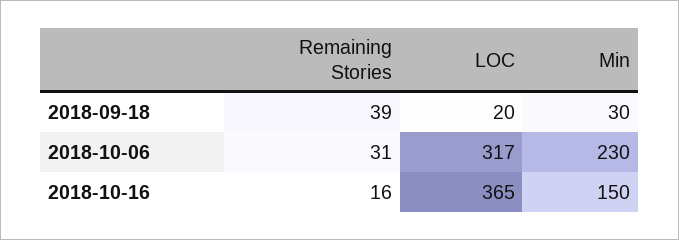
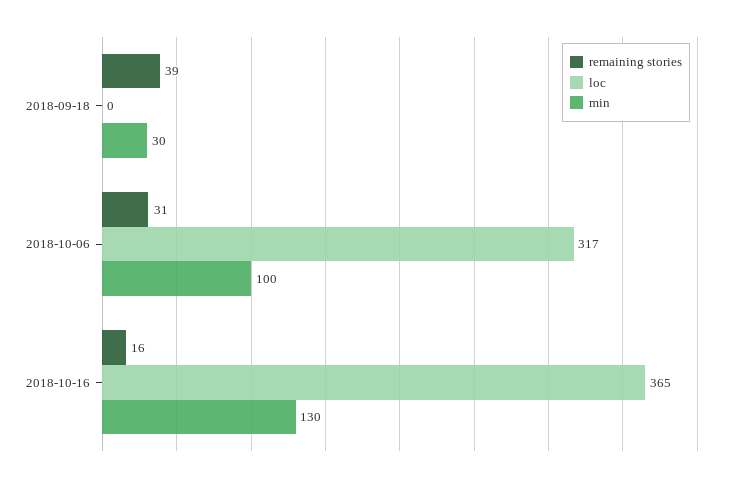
  {
    "Remaining Stories": {
      "2018-09-18": 39,
      "2018-10-06": 31,
      "2018-10-16": 16
    },
    "LOC": {
-     "2018-09-18": 20,
+     "2018-09-18": 0,
      "2018-10-06": 317,
      "2018-10-16": 365
    },
    "Min": {
      "2018-09-18": 30,
-     "2018-10-06": 230,
+     "2018-10-06": 100,
-     "2018-10-16": 150
+     "2018-10-16": 130
    }
  }

